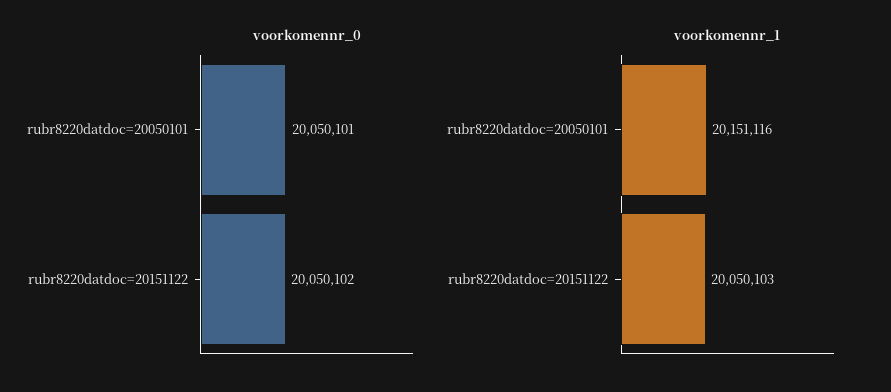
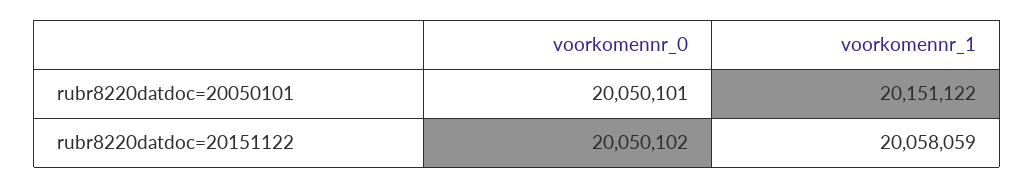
  {
    "voorkomennr_0": {
      "rubr8220datdoc=20050101": 20050101,
      "rubr8220datdoc=20151122": 20050102
    },
    "voorkomennr_1": {
-     "rubr8220datdoc=20050101": 20151116,
+     "rubr8220datdoc=20050101": 20151122,
-     "rubr8220datdoc=20151122": 20050103
+     "rubr8220datdoc=20151122": 20058059
    }
  }

